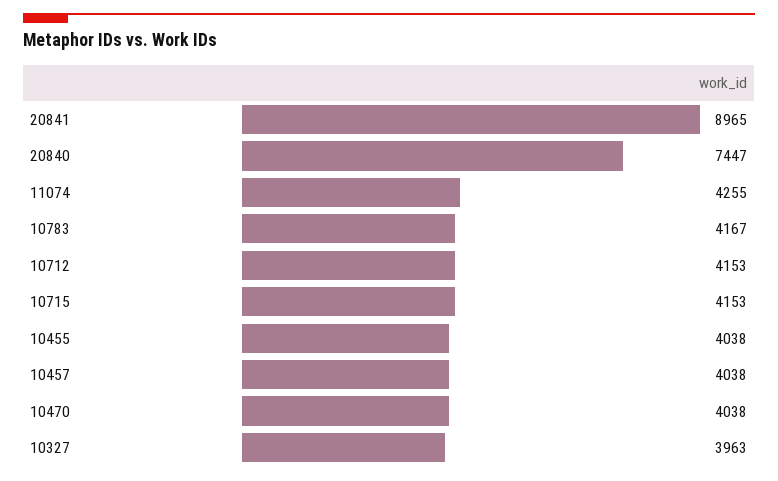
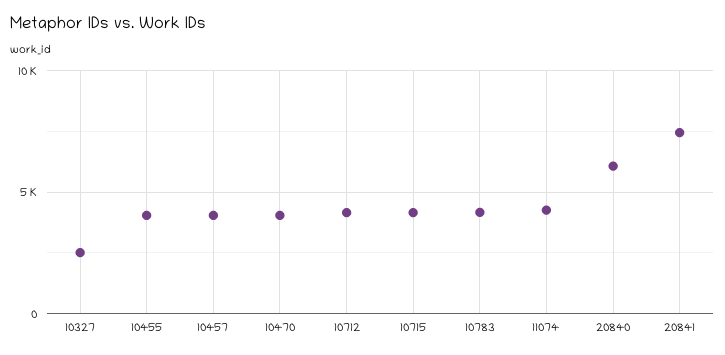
  {
-   "20841": 8965,
+   "20841": 7500,
-   "20840": 7447,
+   "20840": 6000,
    "11074": 4255,
    "10783": 4167,
    "10712": 4153,
    "10715": 4153,
    "10455": 4038,
    "10457": 4038,
    "10470": 4038,
-   "10327": 3963
+   "10327": 2500
  }

